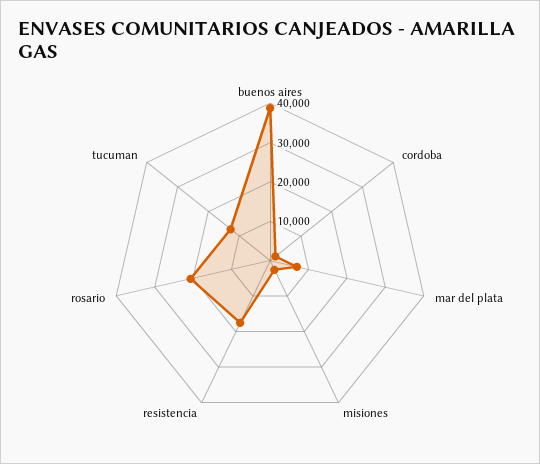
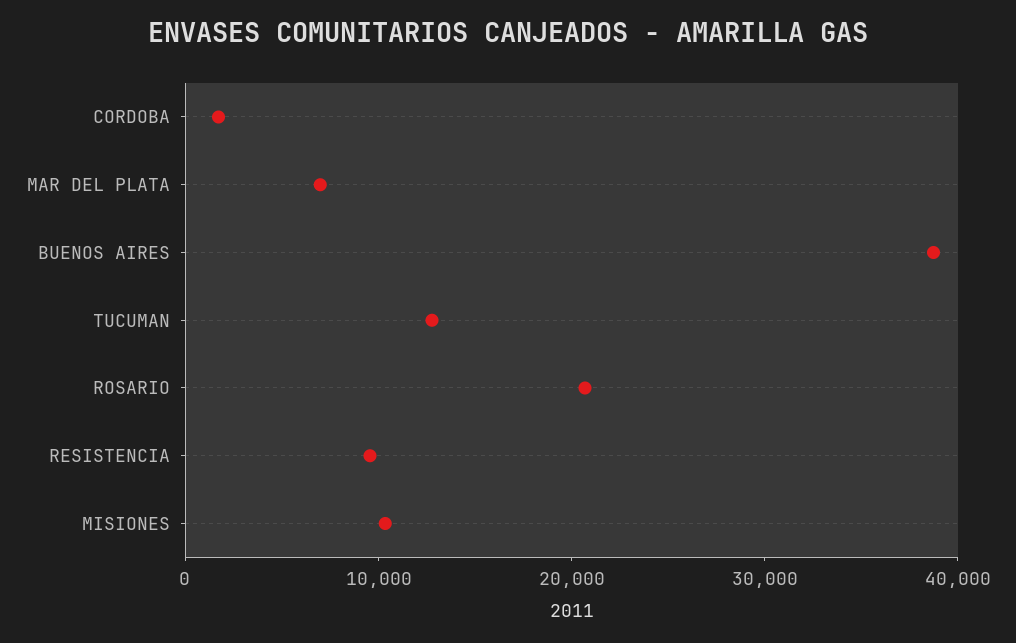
  {
    "buenos aires": 38000,
    "cordoba": 2000,
    "mar del plata": 6000,
-   "misiones": 2500,
+   "misiones": 10000,
-   "resistencia": 17500,
+   "resistencia": 10000,
    "rosario": 20000,
    "tucuman": 12000
  }

